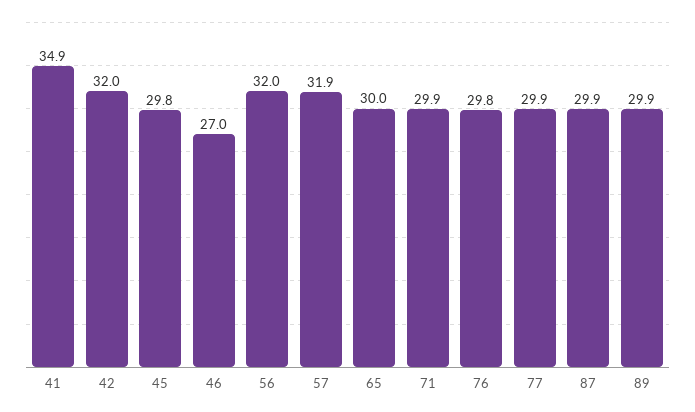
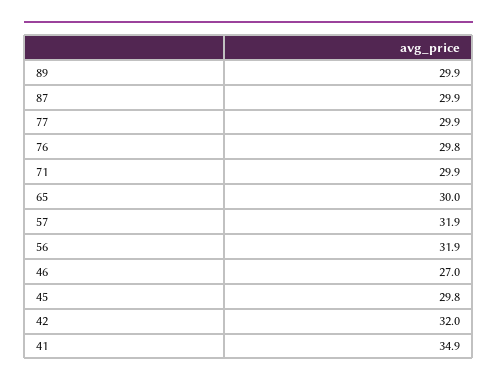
  {
    "41": 34.9,
    "42": 32,
    "45": 29.8,
    "46": 27,
-   "56": 32,
+   "56": 31.9,
    "57": 31.9,
    "65": 30,
    "71": 29.9,
    "76": 29.8,
    "77": 29.9,
    "87": 29.9,
    "89": 29.9
  }

